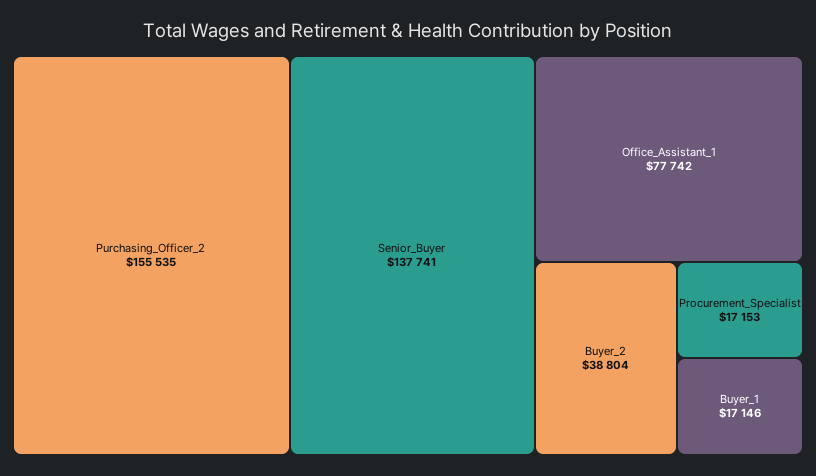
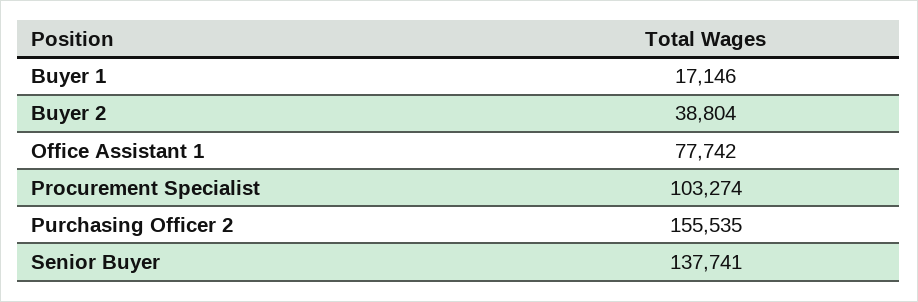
  {
    "Purchasing_Officer_2": 155535,
    "Senior_Buyer": 137741,
    "Office_Assistant_1": 77742,
    "Buyer_2": 38804,
-   "Procurement_Specialist": 17153,
+   "Procurement_Specialist": 103274,
    "Buyer_1": 17146
  }

